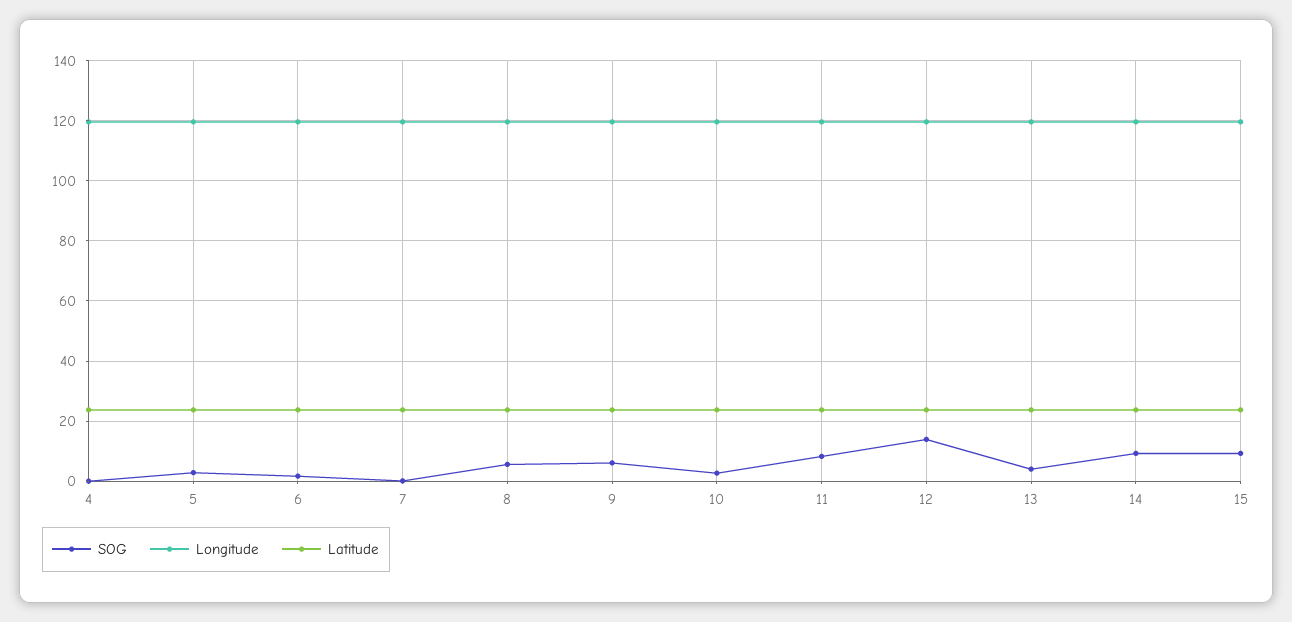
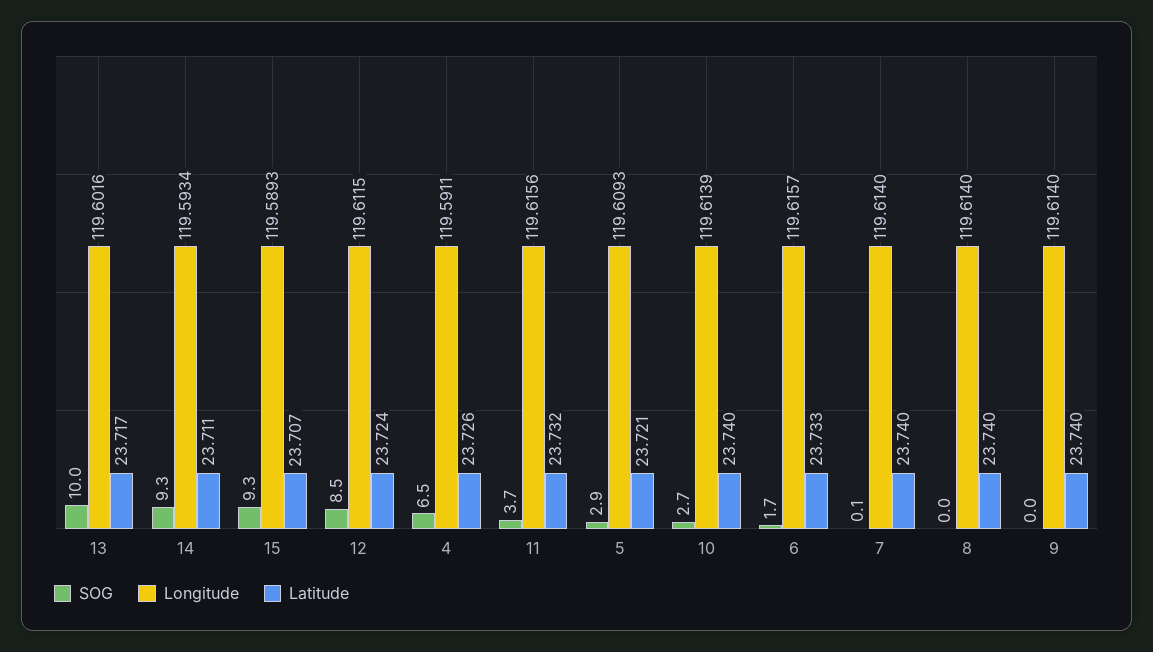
  {
    "SOG": {
-     "4": 0,
+     "4": 6.5,
      "5": 2.9,
      "6": 1.7,
      "7": 0.1,
-     "8": 6,
+     "8": 0,
-     "9": 6,
+     "9": 0,
      "10": 2.7,
-     "11": 8,
+     "11": 3.7,
-     "12": 14,
+     "12": 8.5,
-     "13": 4,
+     "13": 10,
      "14": 9.3,
      "15": 9.3
    },
    "Longitude": {
      "4": 119.5911,
      "5": 119.6093,
      "6": 119.6157,
      "7": 119.614,
      "8": 119.614,
      "9": 119.614,
      "10": 119.6139,
      "11": 119.6156,
      "12": 119.6115,
      "13": 119.6016,
      "14": 119.5934,
      "15": 119.5893
    },
    "Latitude": {
      "4": 23.726,
      "5": 23.721,
      "6": 23.733,
      "7": 23.74,
      "8": 23.74,
      "9": 23.74,
      "10": 23.74,
      "11": 23.732,
      "12": 23.724,
      "13": 23.717,
      "14": 23.711,
      "15": 23.707
    }
  }

